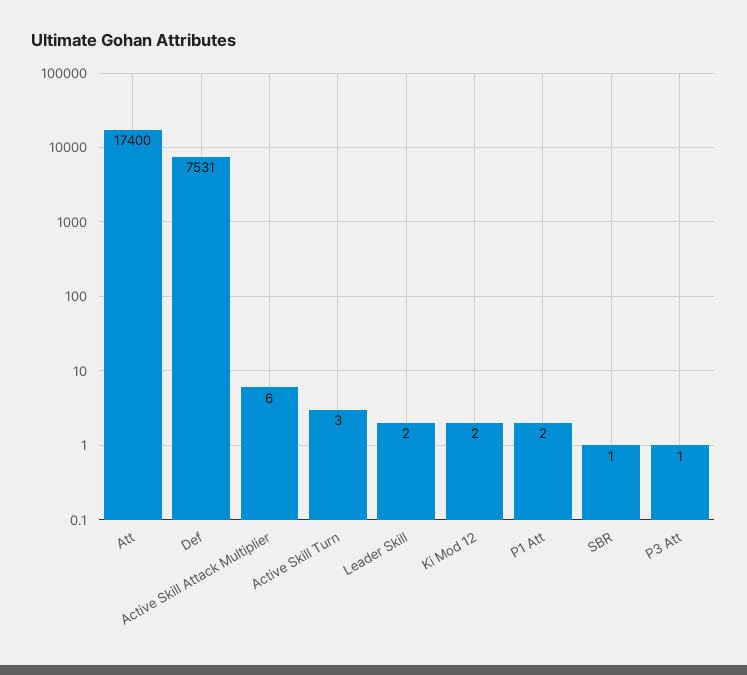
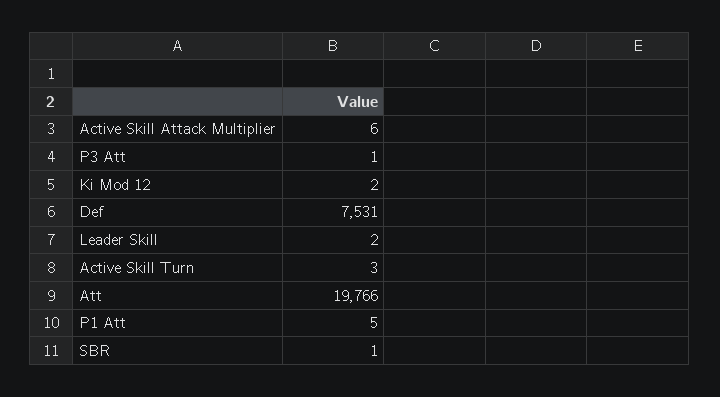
  {
-   "Att": 17400,
+   "Att": 19766,
    "Def": 7531,
    "Active Skill Attack Multiplier": 6,
    "Active Skill Turn": 3,
    "Leader Skill": 2,
    "Ki Mod 12": 2,
-   "P1 Att": 2,
+   "P1 Att": 5,
    "SBR": 1,
    "P3 Att": 1
  }

